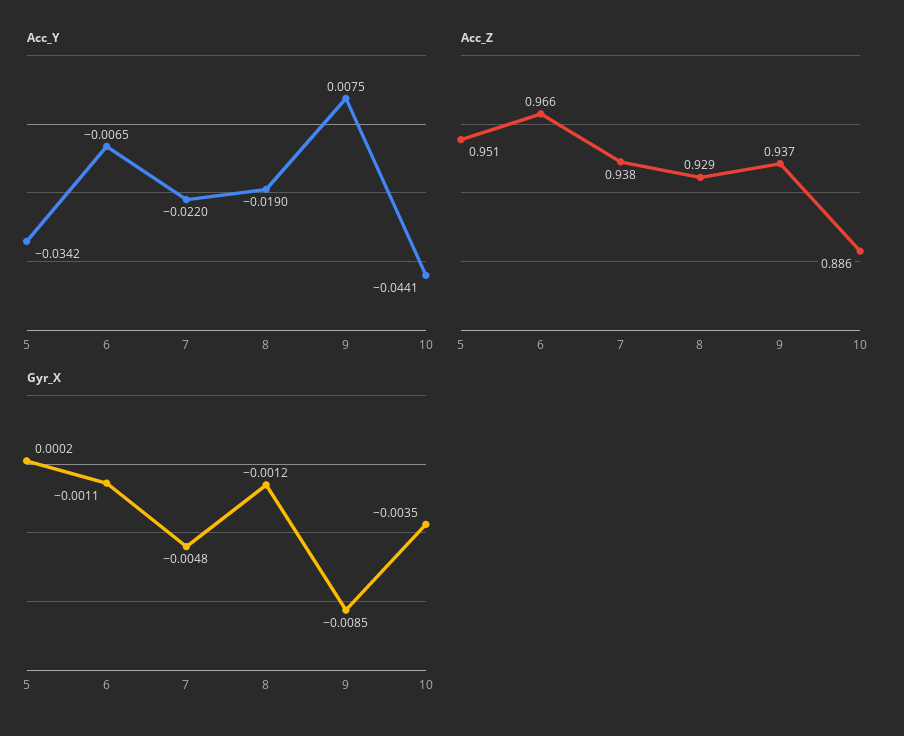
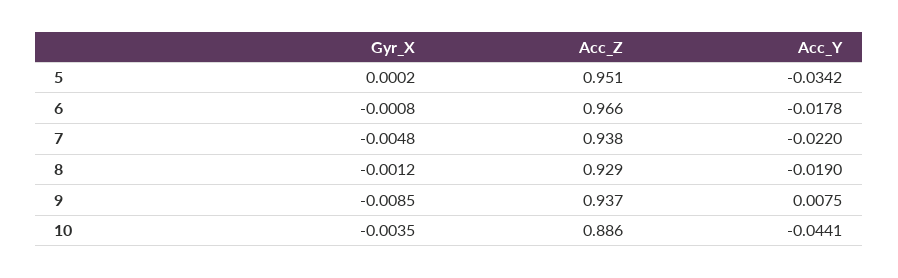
  {
    "Acc_Y": {
      "5": -0.0342,
-     "6": -0.0065,
+     "6": -0.0178,
      "7": -0.022,
      "8": -0.019,
      "9": 0.0075,
      "10": -0.0441
    },
    "Acc_Z": {
      "5": 0.951,
      "6": 0.966,
      "7": 0.938,
      "8": 0.929,
      "9": 0.937,
      "10": 0.886
    },
    "Gyr_X": {
      "5": 0.0002,
-     "6": -0.0011,
+     "6": -0.0008,
      "7": -0.0048,
      "8": -0.0012,
      "9": -0.0085,
      "10": -0.0035
    }
  }

